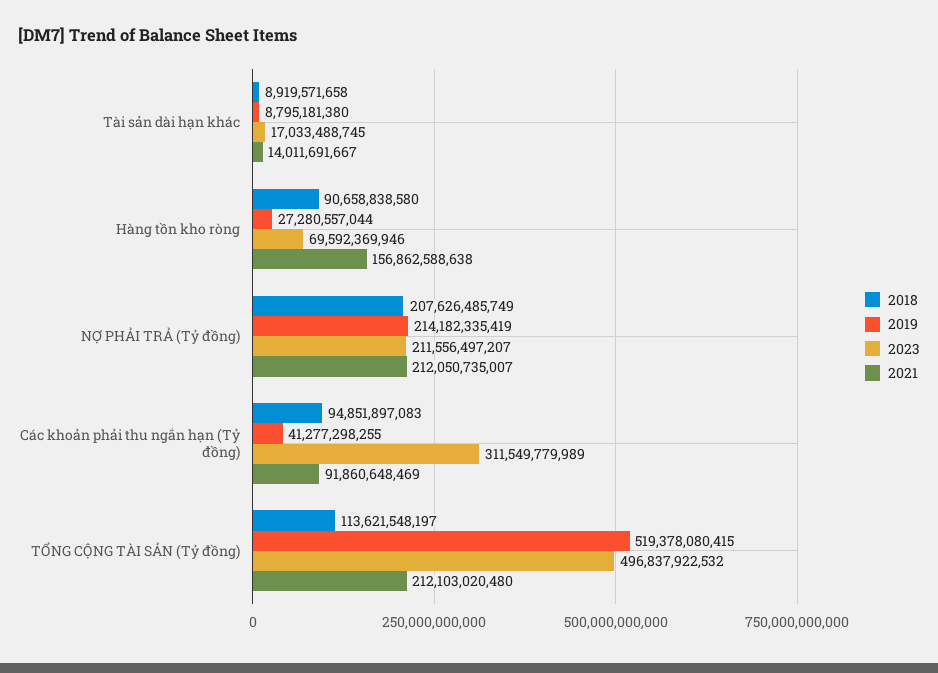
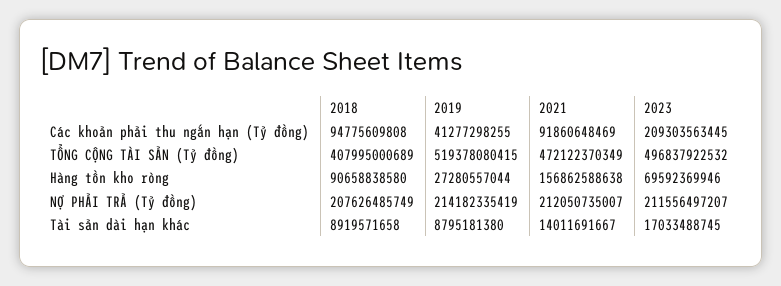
  {
    "2018": {
      "Tài sản dài hạn khác": 8919571658,
      "Hàng tồn kho ròng": 90658838580,
      "NỢ PHẢI TRẢ (Tỷ đồng)": 207626485749,
-     "Các khoản phải thu ngắn hạn (Tỷ đồng)": 94851897083,
+     "Các khoản phải thu ngắn hạn (Tỷ đồng)": 94775609808,
-     "TỔNG CỘNG TÀI SẢN (Tỷ đồng)": 113621548197
+     "TỔNG CỘNG TÀI SẢN (Tỷ đồng)": 407995000689
    },
    "2019": {
      "Tài sản dài hạn khác": 8795181380,
      "Hàng tồn kho ròng": 27280557044,
      "NỢ PHẢI TRẢ (Tỷ đồng)": 214182335419,
      "Các khoản phải thu ngắn hạn (Tỷ đồng)": 41277298255,
      "TỔNG CỘNG TÀI SẢN (Tỷ đồng)": 519378080415
    },
    "2023": {
      "Tài sản dài hạn khác": 17033488745,
      "Hàng tồn kho ròng": 69592369946,
      "NỢ PHẢI TRẢ (Tỷ đồng)": 211556497207,
-     "Các khoản phải thu ngắn hạn (Tỷ đồng)": 311549779989,
+     "Các khoản phải thu ngắn hạn (Tỷ đồng)": 209303563445,
      "TỔNG CỘNG TÀI SẢN (Tỷ đồng)": 496837922532
    },
    "2021": {
      "Tài sản dài hạn khác": 14011691667,
      "Hàng tồn kho ròng": 156862588638,
      "NỢ PHẢI TRẢ (Tỷ đồng)": 212050735007,
      "Các khoản phải thu ngắn hạn (Tỷ đồng)": 91860648469,
-     "TỔNG CỘNG TÀI SẢN (Tỷ đồng)": 212103020480
+     "TỔNG CỘNG TÀI SẢN (Tỷ đồng)": 472122370349
    }
  }

